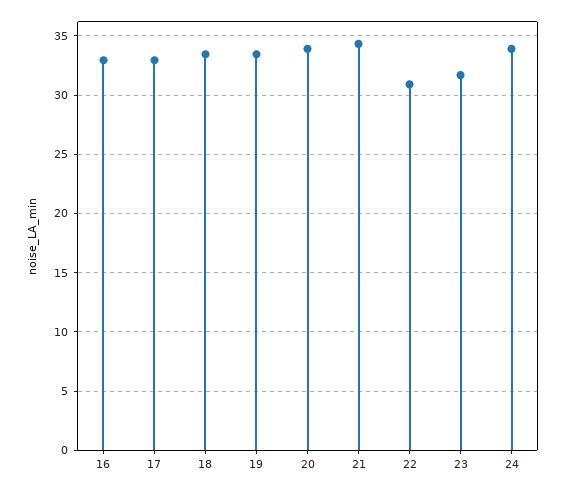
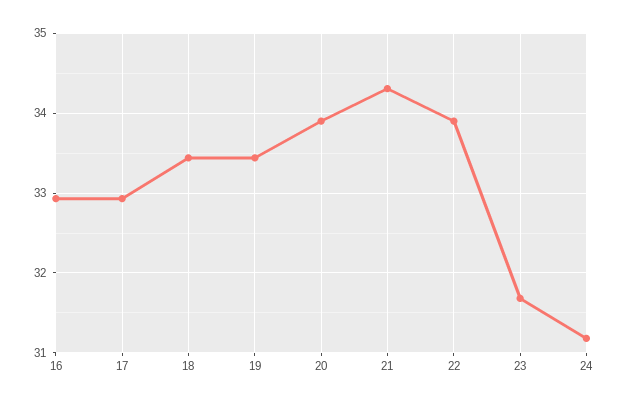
  {
    "16": 32.9,
    "17": 32.9,
    "18": 33.4,
    "19": 33.4,
    "20": 33.9,
    "21": 34.3,
-   "22": 31,
+   "22": 33.9,
    "23": 31.7,
-   "24": 34
+   "24": 31.2
  }

